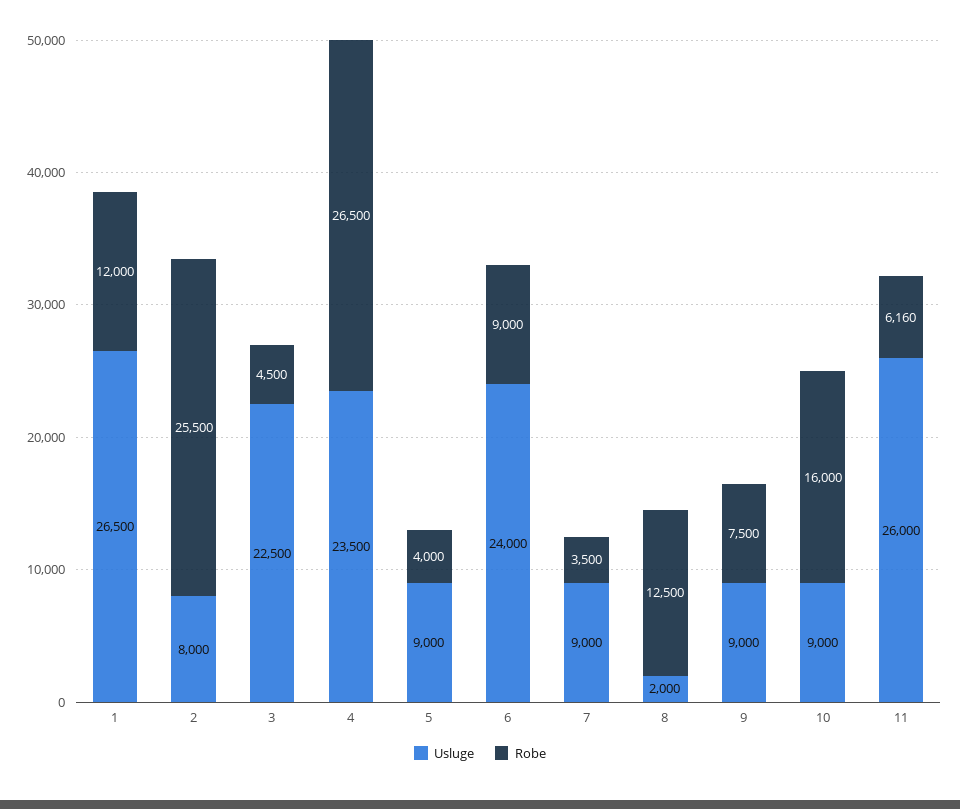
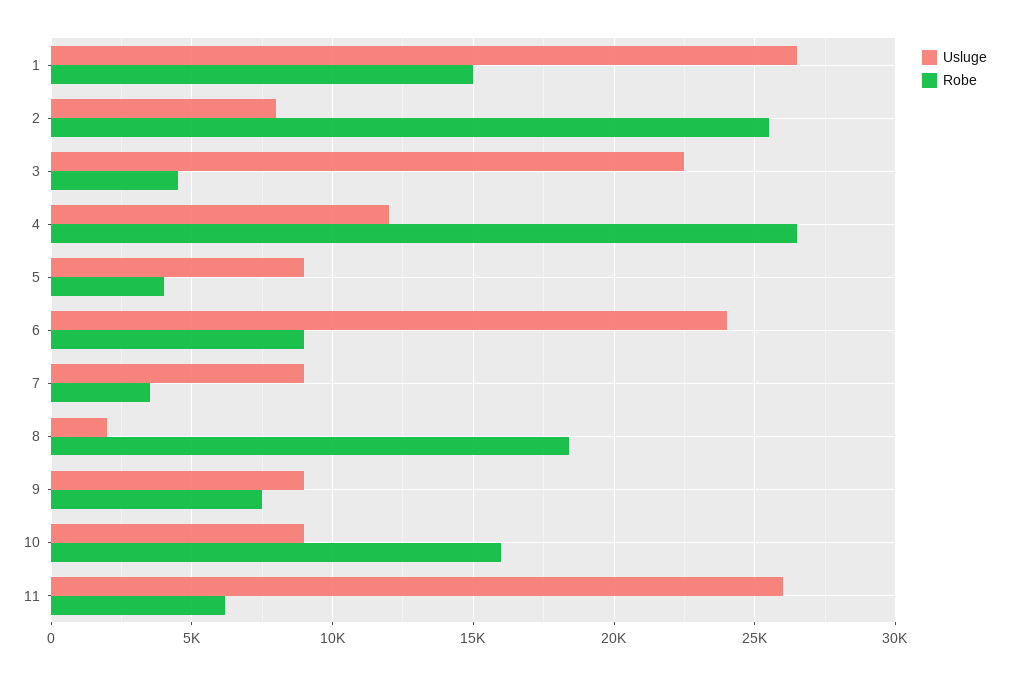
  {
    "Usluge": {
      "1": 26500,
      "2": 8000,
      "3": 22500,
-     "4": 23500,
+     "4": 12000,
      "5": 9000,
      "6": 24000,
      "7": 9000,
      "8": 2000,
      "9": 9000,
      "10": 9000,
      "11": 26000
    },
    "Robe": {
-     "1": 12000,
+     "1": 15000,
      "2": 25500,
      "3": 4500,
      "4": 26500,
      "5": 4000,
      "6": 9000,
      "7": 3500,
-     "8": 12500,
+     "8": 18500,
      "9": 7500,
      "10": 16000,
      "11": 6160
    }
  }

